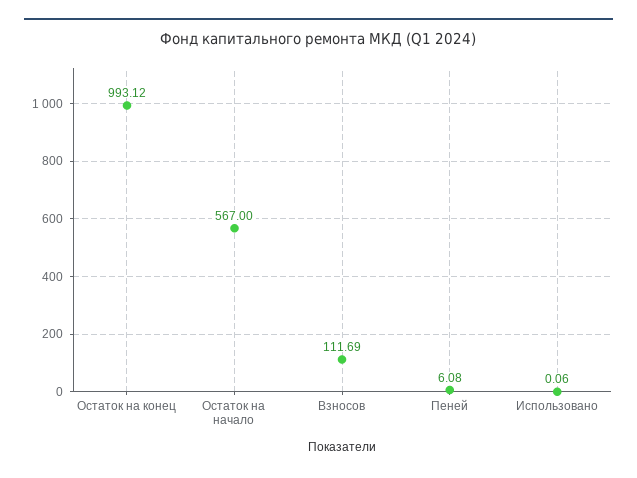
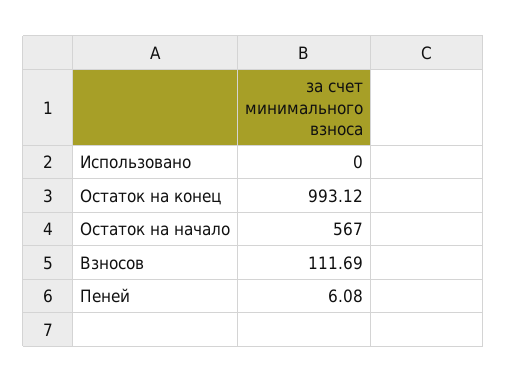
  {
    "Остаток на конец": 993.12,
    "Остаток на начало": 567,
    "Взносов": 111.69,
    "Пеней": 6.08,
-   "Использовано": 0.06
+   "Использовано": 0
  }

